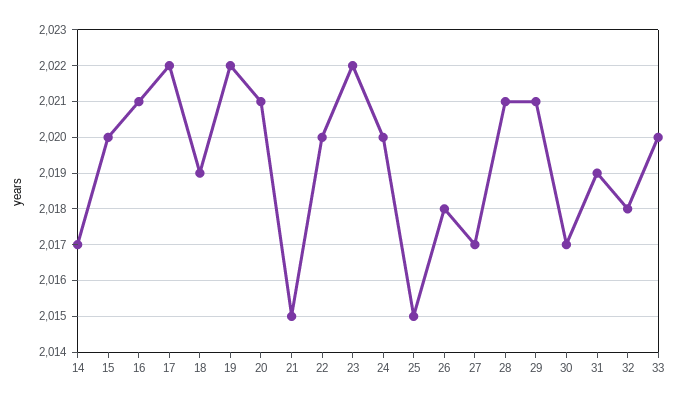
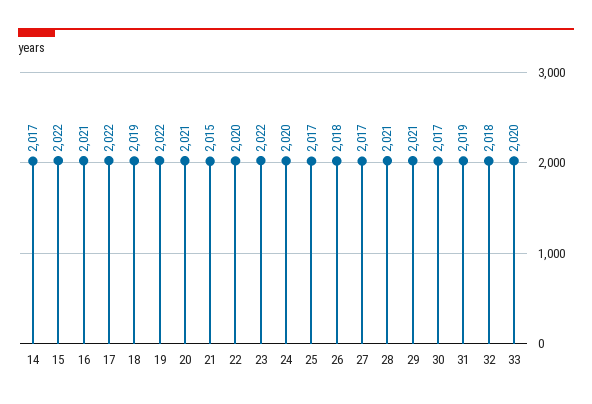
  {
    "14": 2017,
-   "15": 2020,
+   "15": 2022,
    "16": 2021,
    "17": 2022,
    "18": 2019,
    "19": 2022,
    "20": 2021,
    "21": 2015,
    "22": 2020,
    "23": 2022,
    "24": 2020,
-   "25": 2015,
+   "25": 2017,
    "26": 2018,
    "27": 2017,
    "28": 2021,
    "29": 2021,
    "30": 2017,
    "31": 2019,
    "32": 2018,
    "33": 2020
  }

